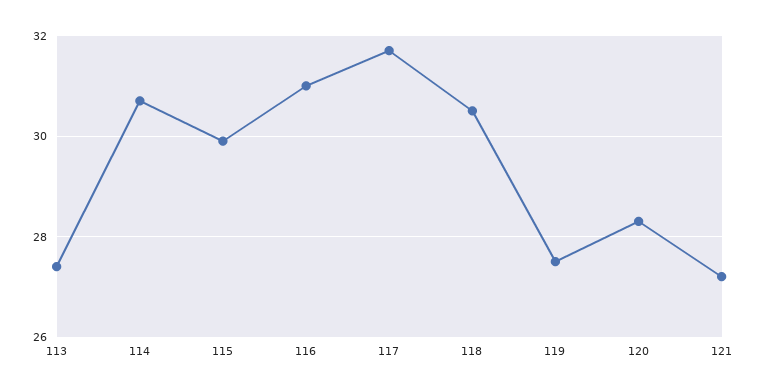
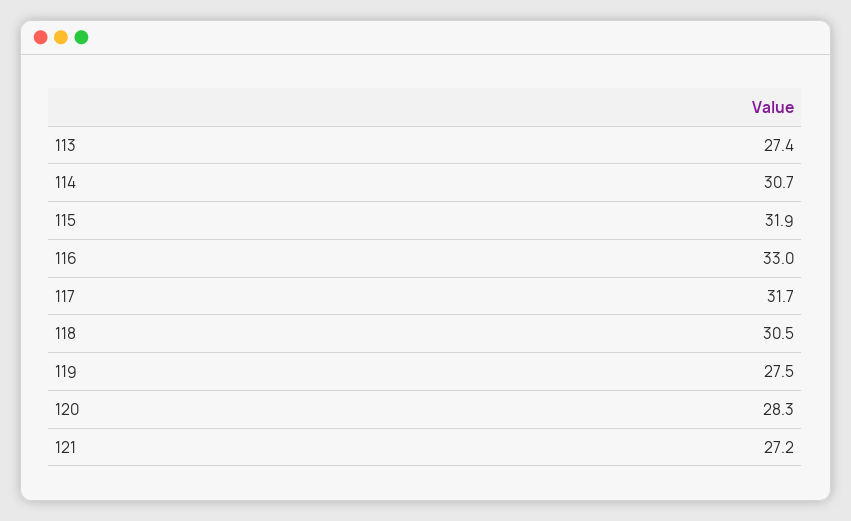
  {
    "113": 27.4,
    "114": 30.7,
-   "115": 30,
+   "115": 31.9,
-   "116": 31,
+   "116": 33,
    "117": 31.7,
    "118": 30.5,
    "119": 27.5,
    "120": 28.3,
    "121": 27.2
  }

